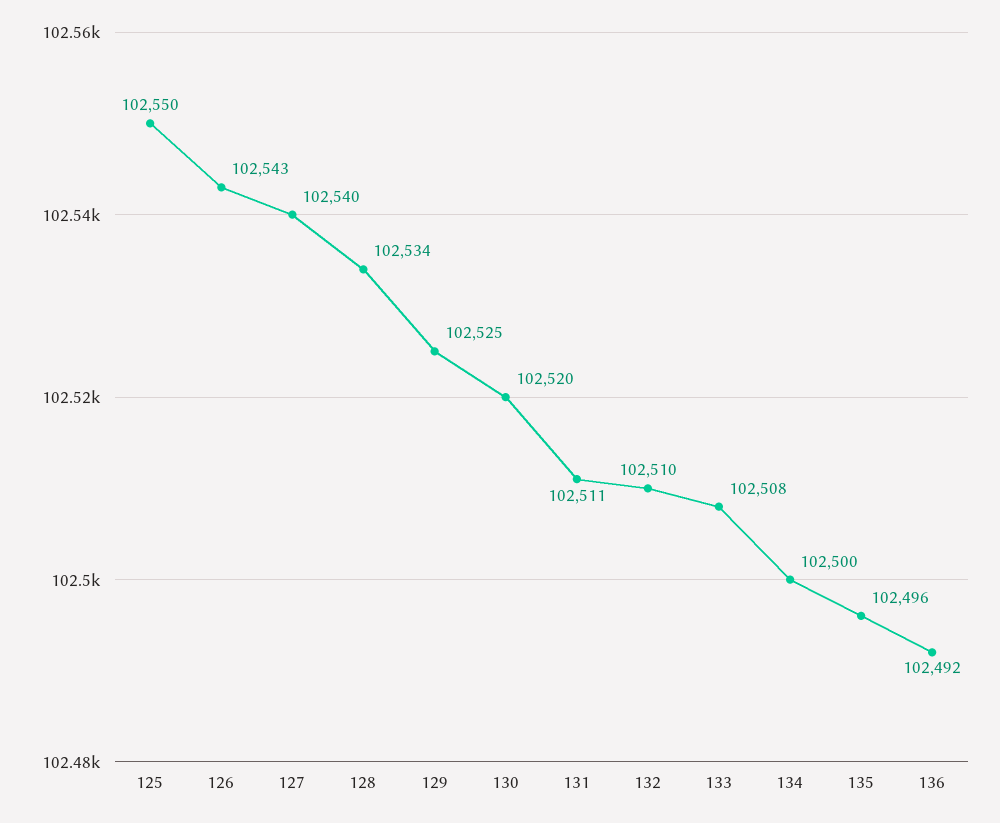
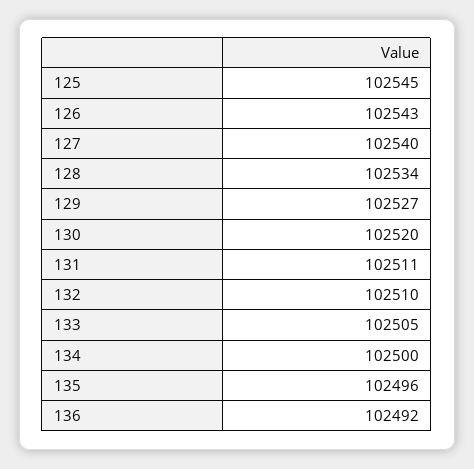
  {
-   "125": 102550,
+   "125": 102545,
    "126": 102543,
    "127": 102540,
    "128": 102534,
-   "129": 102525,
+   "129": 102527,
    "130": 102520,
    "131": 102511,
    "132": 102510,
-   "133": 102508,
+   "133": 102505,
    "134": 102500,
    "135": 102496,
    "136": 102492
  }

